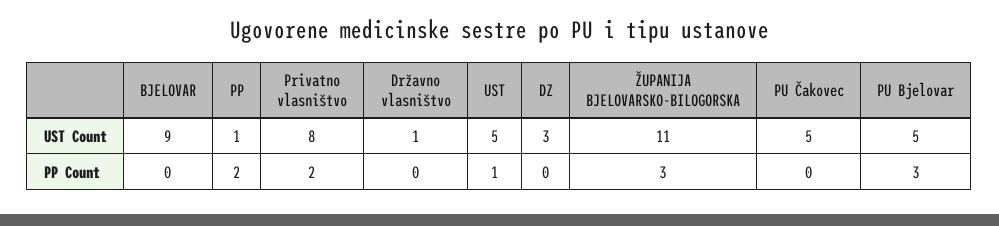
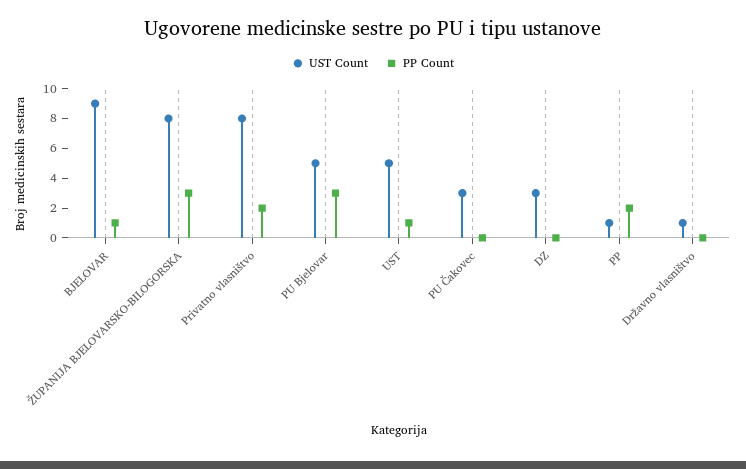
  {
    "UST Count": {
      "BJELOVAR": 9,
      "PP": 1,
      "Privatno vlasništvo": 8,
      "Državno vlasništvo": 1,
      "UST": 5,
      "DZ": 3,
-     "ŽUPANIJA BJELOVARSKO-BILOGORSKA": 11,
+     "ŽUPANIJA BJELOVARSKO-BILOGORSKA": 8,
-     "PU Čakovec": 5,
+     "PU Čakovec": 3,
      "PU Bjelovar": 5
    },
    "PP Count": {
-     "BJELOVAR": 0,
+     "BJELOVAR": 1,
      "PP": 2,
      "Privatno vlasništvo": 2,
      "Državno vlasništvo": 0,
      "UST": 1,
      "DZ": 0,
      "ŽUPANIJA BJELOVARSKO-BILOGORSKA": 3,
      "PU Čakovec": 0,
      "PU Bjelovar": 3
    }
  }

